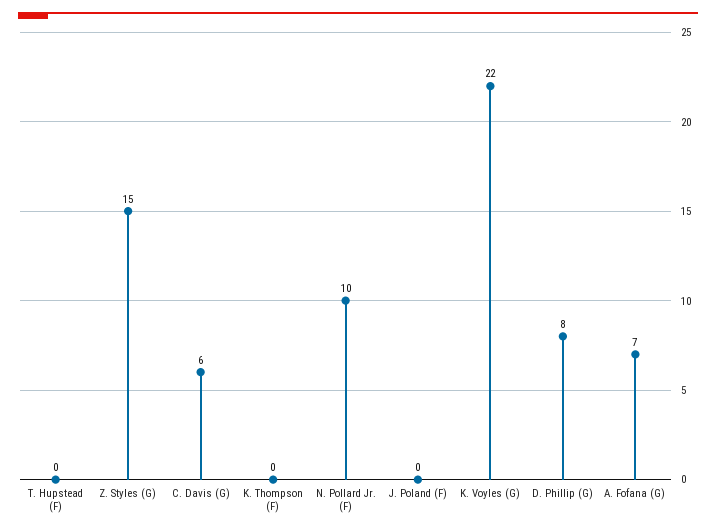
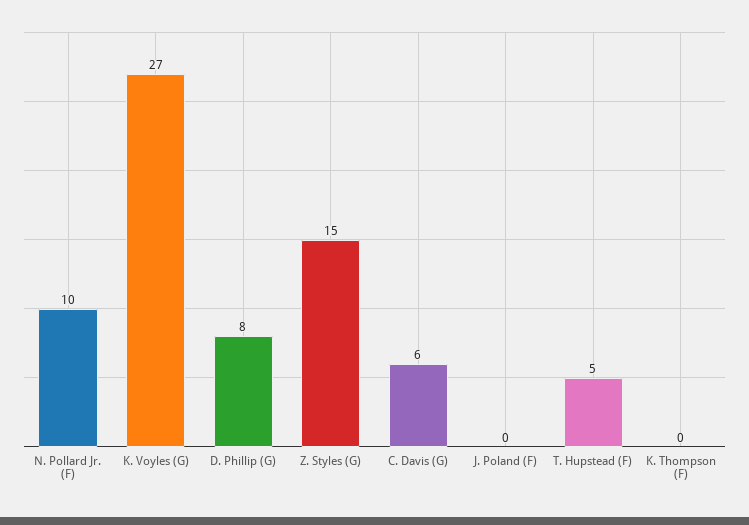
  {
-   "T. Hupstead (F)": 0,
+   "T. Hupstead (F)": 5,
    "Z. Styles (G)": 15,
    "C. Davis (G)": 6,
    "K. Thompson (F)": 0,
    "N. Pollard Jr. (F)": 10,
    "J. Poland (F)": 0,
-   "K. Voyles (G)": 22,
+   "K. Voyles (G)": 27,
-   "D. Phillip (G)": 8,
+   "D. Phillip (G)": 8
-   "A. Fofana (G)": 7
  }

